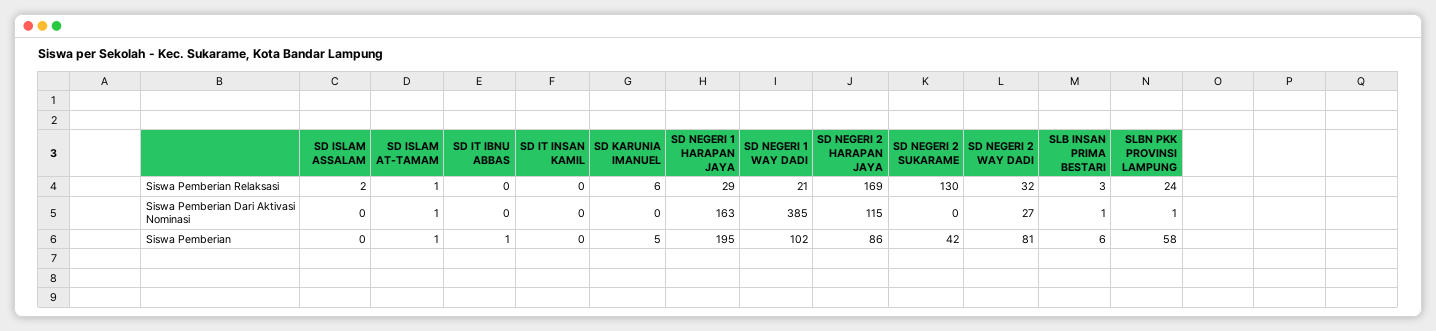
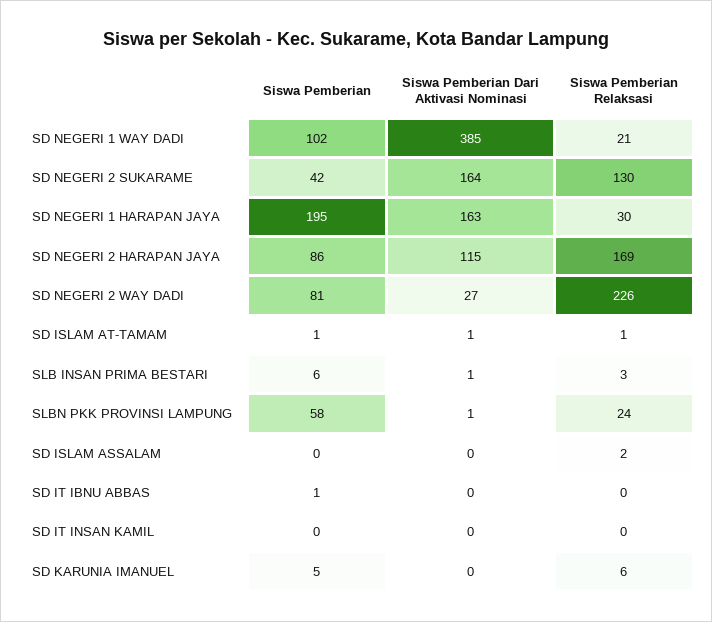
  {
    "SD ISLAM ASSALAM": {
      "Siswa Pemberian Relaksasi": 2,
      "Siswa Pemberian Dari Aktivasi Nominasi": 0,
      "Siswa Pemberian": 0
    },
    "SD ISLAM AT-TAMAM": {
      "Siswa Pemberian Relaksasi": 1,
      "Siswa Pemberian Dari Aktivasi Nominasi": 1,
      "Siswa Pemberian": 1
    },
    "SD IT IBNU ABBAS": {
      "Siswa Pemberian Relaksasi": 0,
      "Siswa Pemberian Dari Aktivasi Nominasi": 0,
      "Siswa Pemberian": 1
    },
    "SD IT INSAN KAMIL": {
      "Siswa Pemberian Relaksasi": 0,
      "Siswa Pemberian Dari Aktivasi Nominasi": 0,
      "Siswa Pemberian": 0
    },
    "SD KARUNIA IMANUEL": {
      "Siswa Pemberian Relaksasi": 6,
      "Siswa Pemberian Dari Aktivasi Nominasi": 0,
      "Siswa Pemberian": 5
    },
    "SD NEGERI 1 HARAPAN JAYA": {
-     "Siswa Pemberian Relaksasi": 29,
+     "Siswa Pemberian Relaksasi": 30,
      "Siswa Pemberian Dari Aktivasi Nominasi": 163,
      "Siswa Pemberian": 195
    },
    "SD NEGERI 1 WAY DADI": {
      "Siswa Pemberian Relaksasi": 21,
      "Siswa Pemberian Dari Aktivasi Nominasi": 385,
      "Siswa Pemberian": 102
    },
    "SD NEGERI 2 HARAPAN JAYA": {
      "Siswa Pemberian Relaksasi": 169,
      "Siswa Pemberian Dari Aktivasi Nominasi": 115,
      "Siswa Pemberian": 86
    },
    "SD NEGERI 2 SUKARAME": {
      "Siswa Pemberian Relaksasi": 130,
-     "Siswa Pemberian Dari Aktivasi Nominasi": 0,
+     "Siswa Pemberian Dari Aktivasi Nominasi": 164,
      "Siswa Pemberian": 42
    },
    "SD NEGERI 2 WAY DADI": {
-     "Siswa Pemberian Relaksasi": 32,
+     "Siswa Pemberian Relaksasi": 226,
      "Siswa Pemberian Dari Aktivasi Nominasi": 27,
      "Siswa Pemberian": 81
    },
    "SLB INSAN PRIMA BESTARI": {
      "Siswa Pemberian Relaksasi": 3,
      "Siswa Pemberian Dari Aktivasi Nominasi": 1,
      "Siswa Pemberian": 6
    },
    "SLBN PKK PROVINSI LAMPUNG": {
      "Siswa Pemberian Relaksasi": 24,
      "Siswa Pemberian Dari Aktivasi Nominasi": 1,
      "Siswa Pemberian": 58
    }
  }

